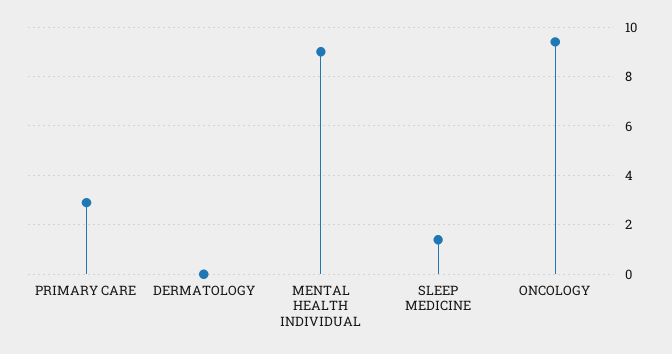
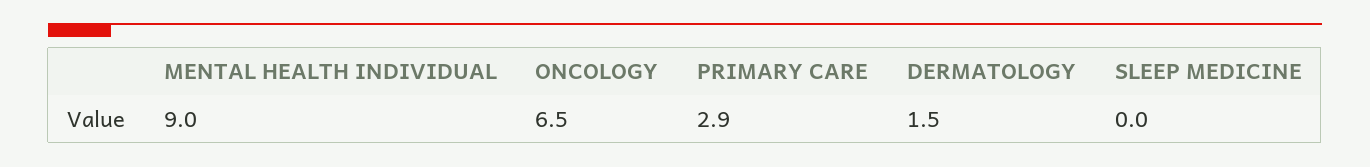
  {
    "PRIMARY CARE": 2.9,
-   "DERMATOLOGY": 0,
+   "DERMATOLOGY": 1.5,
    "MENTAL HEALTH INDIVIDUAL": 9,
-   "SLEEP MEDICINE": 1.5,
+   "SLEEP MEDICINE": 0,
-   "ONCOLOGY": 9.5
+   "ONCOLOGY": 6.5
  }

